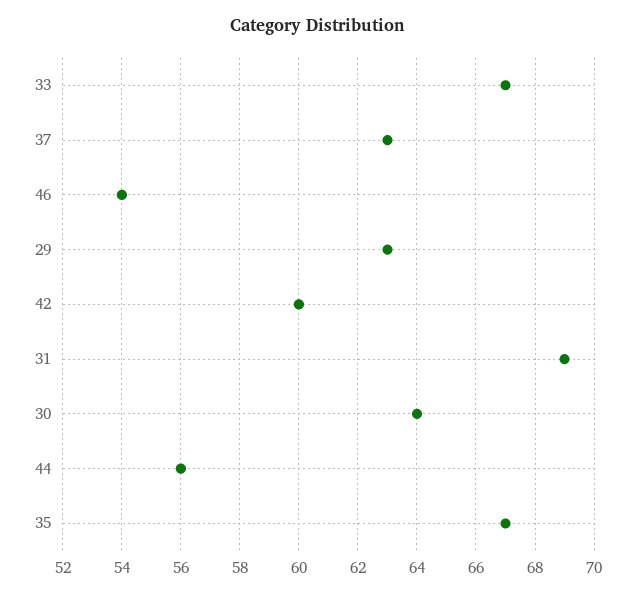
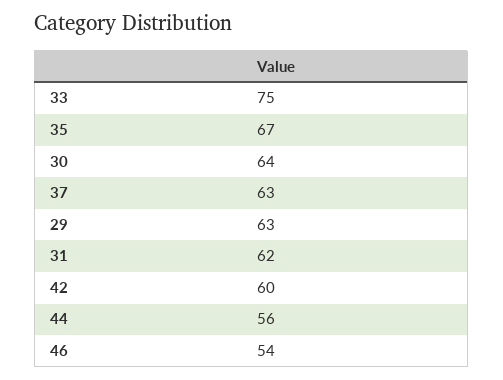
  {
-   "33": 67,
+   "33": 75,
    "37": 63,
    "46": 54,
    "29": 63,
    "42": 60,
-   "31": 69,
+   "31": 62,
    "30": 64,
    "44": 56,
    "35": 67
  }

